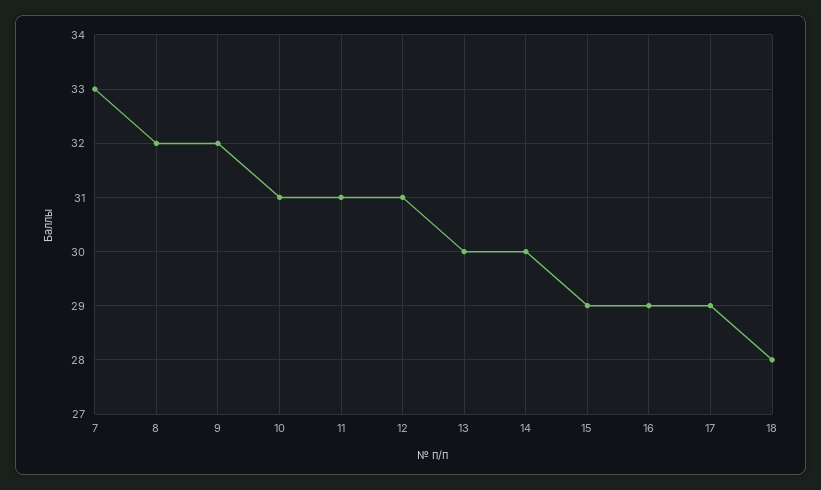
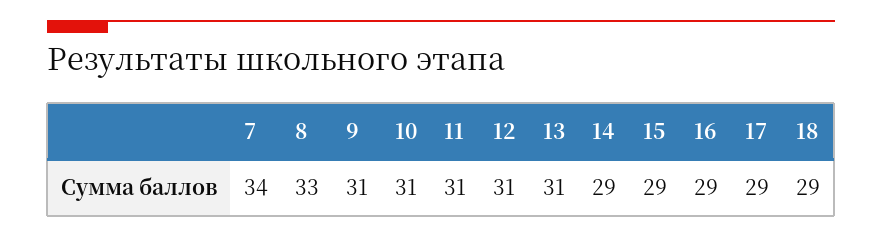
  {
-   "7": 33,
+   "7": 34,
-   "8": 32,
+   "8": 33,
-   "9": 32,
+   "9": 31,
    "10": 31,
    "11": 31,
    "12": 31,
-   "13": 30,
+   "13": 31,
-   "14": 30,
+   "14": 29,
    "15": 29,
    "16": 29,
    "17": 29,
-   "18": 28
+   "18": 29
  }

